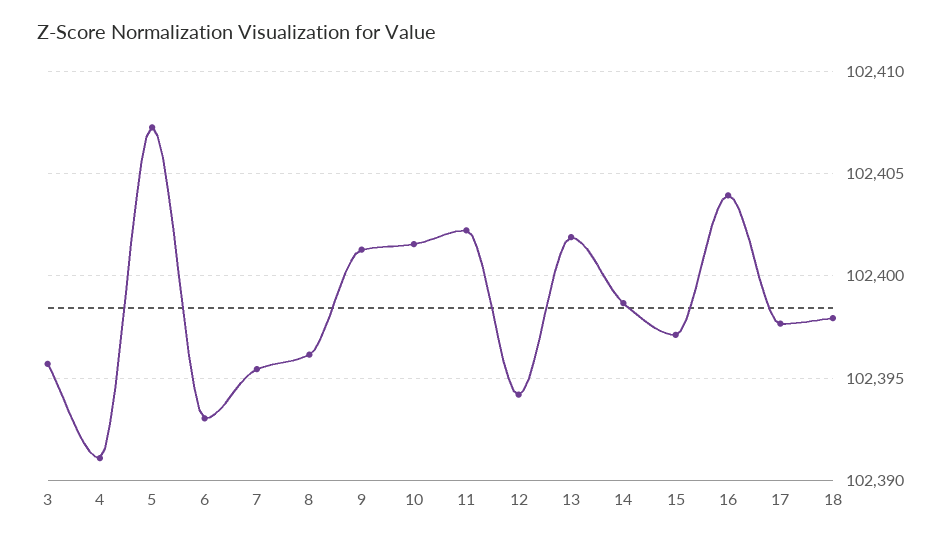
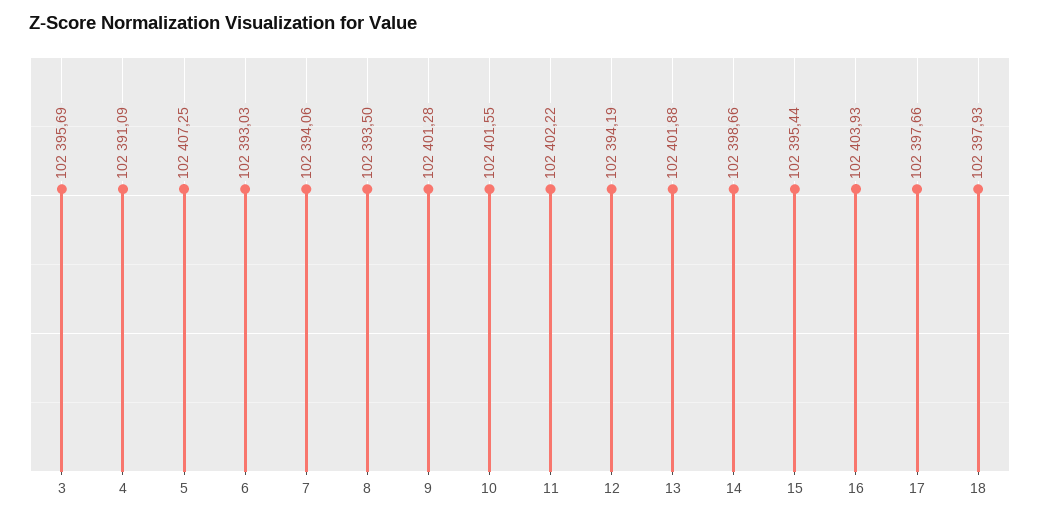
  {
    "3": 102395.69,
    "4": 102391.09,
    "5": 102407.25,
    "6": 102393.03,
-   "7": 102395.5,
+   "7": 102394.06,
-   "8": 102396,
+   "8": 102393.5,
    "9": 102401.28,
    "10": 102401.55,
    "11": 102402.22,
    "12": 102394.19,
    "13": 102401.88,
    "14": 102398.66,
-   "15": 102397,
+   "15": 102395.44,
    "16": 102403.93,
    "17": 102397.66,
    "18": 102397.93
  }

